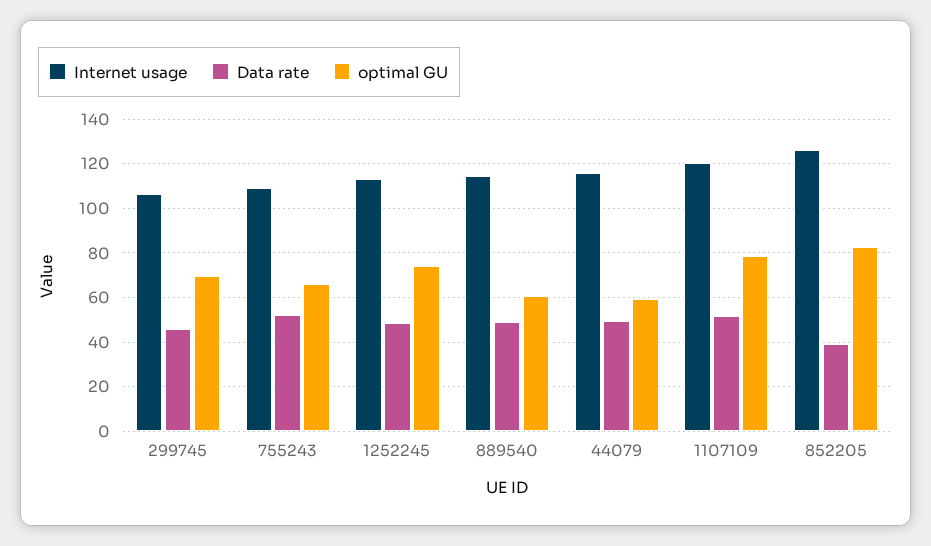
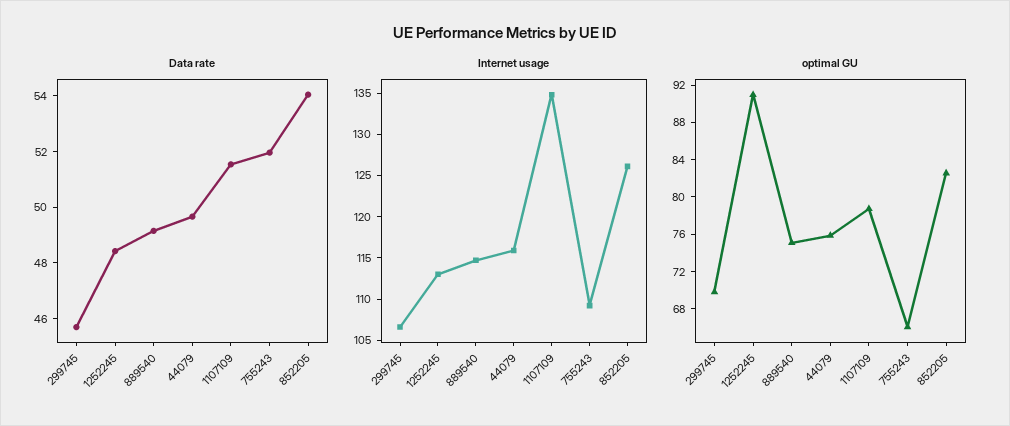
  {
    "Internet usage": {
      "299745": 107,
      "755243": 109,
      "1252245": 113,
      "889540": 115,
      "44079": 116,
-     "1107109": 120,
+     "1107109": 135,
      "852205": 126
    },
    "Data rate": {
      "299745": 45.5,
      "755243": 52,
      "1252245": 48.5,
      "889540": 49,
      "44079": 49.5,
      "1107109": 51.5,
-     "852205": 40
+     "852205": 54
    },
    "optimal GU": {
      "299745": 70,
      "755243": 66,
-     "1252245": 75,
+     "1252245": 91,
-     "889540": 60,
+     "889540": 75,
-     "44079": 60,
+     "44079": 76,
      "1107109": 79,
      "852205": 83
    }
  }

